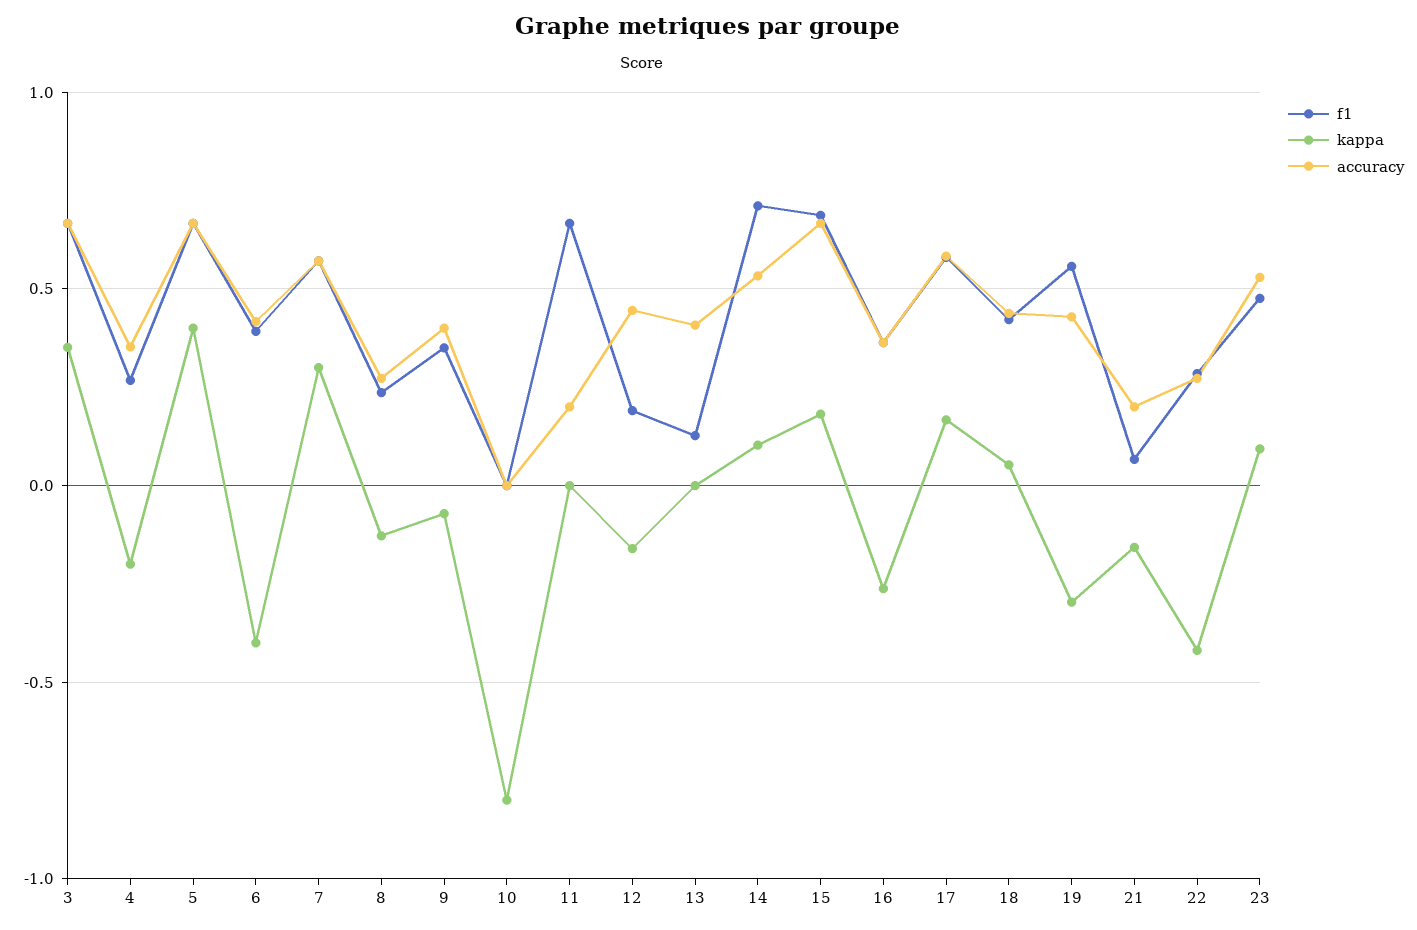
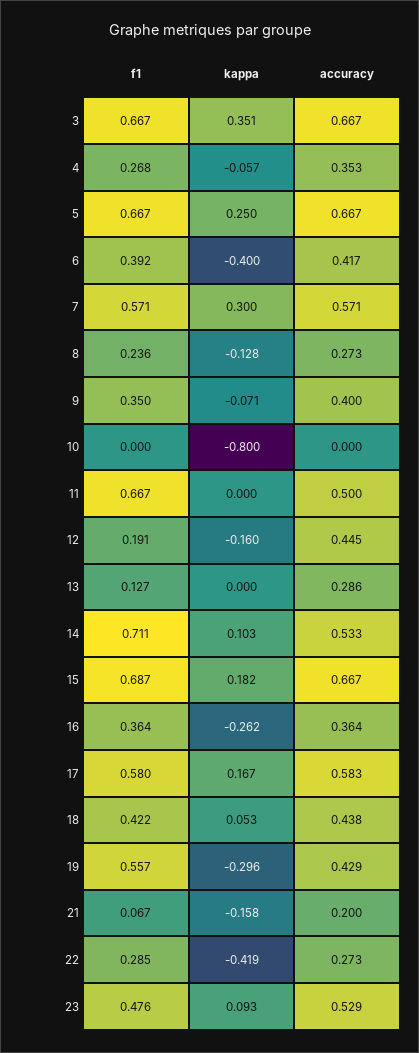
  {
    "f1": {
      "3": 0.667,
      "4": 0.268,
      "5": 0.667,
      "6": 0.392,
      "7": 0.571,
      "8": 0.236,
      "9": 0.35,
      "10": 0,
      "11": 0.667,
      "12": 0.191,
      "13": 0.127,
      "14": 0.711,
      "15": 0.687,
      "16": 0.364,
      "17": 0.58,
      "18": 0.422,
      "19": 0.557,
      "21": 0.067,
      "22": 0.285,
      "23": 0.476
    },
    "kappa": {
      "3": 0.351,
-     "4": -0.2,
+     "4": -0.057,
-     "5": 0.4,
+     "5": 0.25,
      "6": -0.4,
      "7": 0.3,
      "8": -0.128,
      "9": -0.071,
      "10": -0.8,
      "11": 0,
      "12": -0.16,
      "13": 0,
      "14": 0.103,
      "15": 0.182,
      "16": -0.262,
      "17": 0.167,
      "18": 0.053,
      "19": -0.296,
      "21": -0.158,
      "22": -0.419,
      "23": 0.093
    },
    "accuracy": {
      "3": 0.667,
      "4": 0.353,
      "5": 0.667,
      "6": 0.417,
      "7": 0.571,
      "8": 0.273,
      "9": 0.4,
      "10": 0,
-     "11": 0.2,
+     "11": 0.5,
      "12": 0.445,
-     "13": 0.4,
+     "13": 0.286,
      "14": 0.533,
      "15": 0.667,
      "16": 0.364,
      "17": 0.583,
      "18": 0.438,
      "19": 0.429,
      "21": 0.2,
      "22": 0.273,
      "23": 0.529
    }
  }

